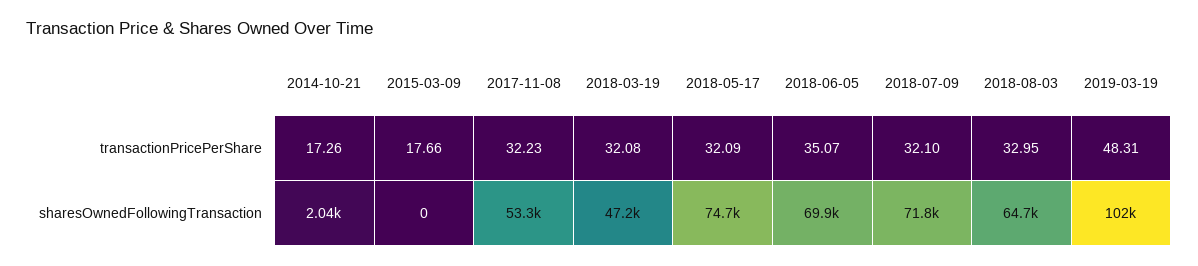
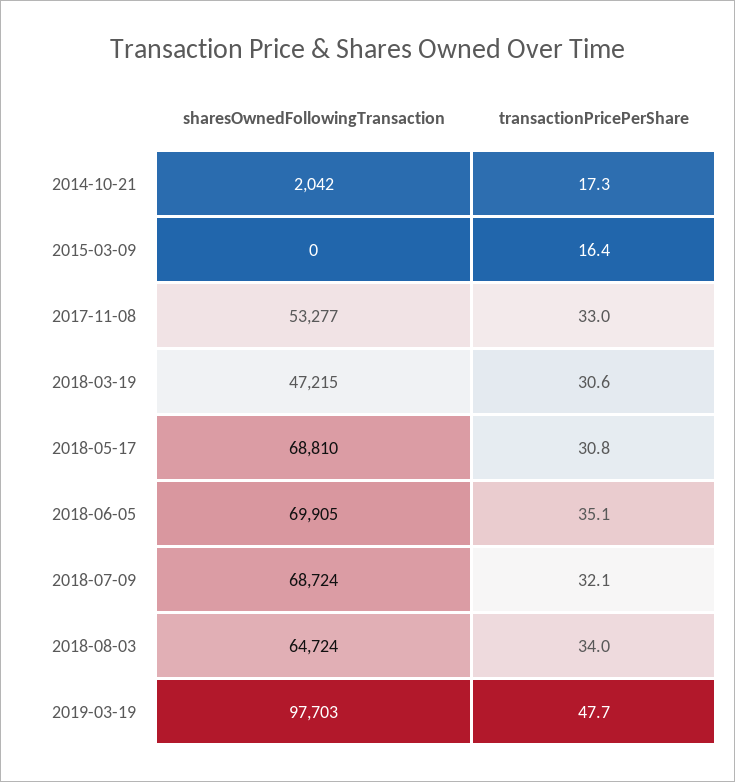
  {
    "2014-10-21": {
      "transactionPricePerShare": 17.26,
      "sharesOwnedFollowingTransaction": 2042
    },
    "2015-03-09": {
-     "transactionPricePerShare": 17.66,
+     "transactionPricePerShare": 16.4,
      "sharesOwnedFollowingTransaction": 0
    },
    "2017-11-08": {
-     "transactionPricePerShare": 32.23,
+     "transactionPricePerShare": 33,
      "sharesOwnedFollowingTransaction": 53277
    },
    "2018-03-19": {
-     "transactionPricePerShare": 32.08,
+     "transactionPricePerShare": 30.6,
      "sharesOwnedFollowingTransaction": 47215
    },
    "2018-05-17": {
-     "transactionPricePerShare": 32.09,
+     "transactionPricePerShare": 30.8,
-     "sharesOwnedFollowingTransaction": 74700
+     "sharesOwnedFollowingTransaction": 68810
    },
    "2018-06-05": {
      "transactionPricePerShare": 35.07,
      "sharesOwnedFollowingTransaction": 69905
    },
    "2018-07-09": {
      "transactionPricePerShare": 32.1,
-     "sharesOwnedFollowingTransaction": 71800
+     "sharesOwnedFollowingTransaction": 68724
    },
    "2018-08-03": {
-     "transactionPricePerShare": 32.95,
+     "transactionPricePerShare": 34,
      "sharesOwnedFollowingTransaction": 64724
    },
    "2019-03-19": {
-     "transactionPricePerShare": 48.31,
+     "transactionPricePerShare": 47.7,
-     "sharesOwnedFollowingTransaction": 102000
+     "sharesOwnedFollowingTransaction": 97703
    }
  }

